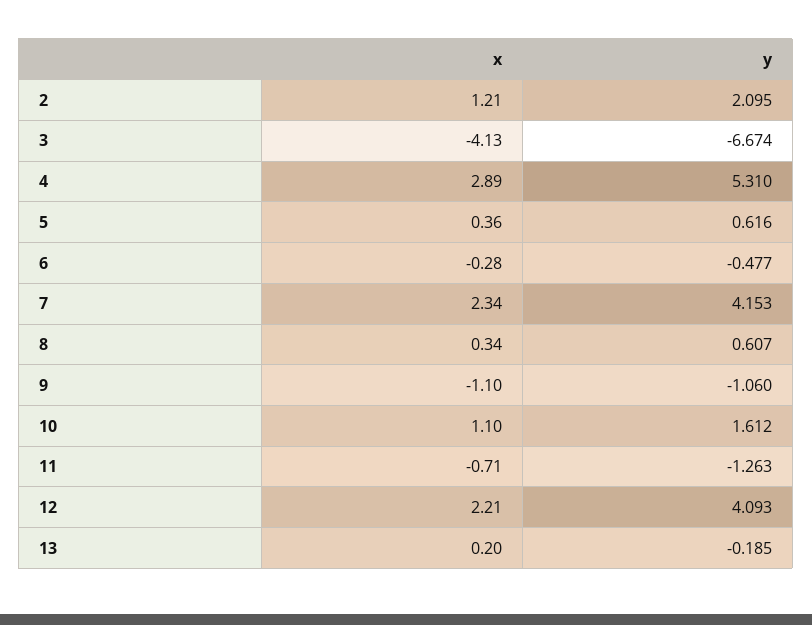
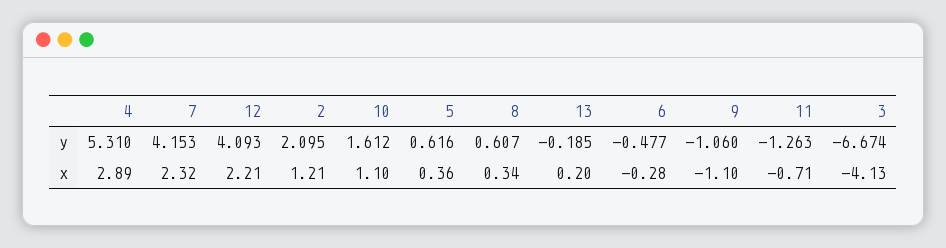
  {
    "x": {
      "2": 1.21,
      "3": -4.13,
      "4": 2.89,
      "5": 0.36,
      "6": -0.28,
-     "7": 2.34,
+     "7": 2.32,
      "8": 0.34,
      "9": -1.1,
      "10": 1.1,
      "11": -0.71,
      "12": 2.21,
      "13": 0.2
    },
    "y": {
      "2": 2.095,
      "3": -6.674,
      "4": 5.31,
      "5": 0.616,
      "6": -0.477,
      "7": 4.153,
      "8": 0.607,
      "9": -1.06,
      "10": 1.612,
      "11": -1.263,
      "12": 4.093,
      "13": -0.185
    }
  }

